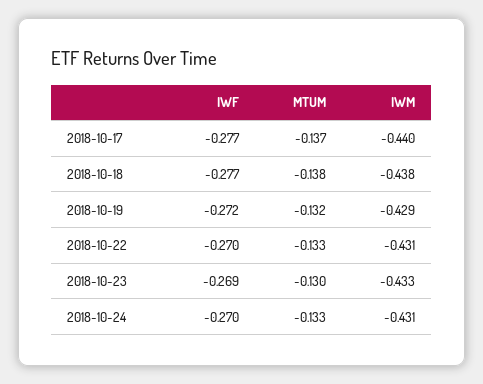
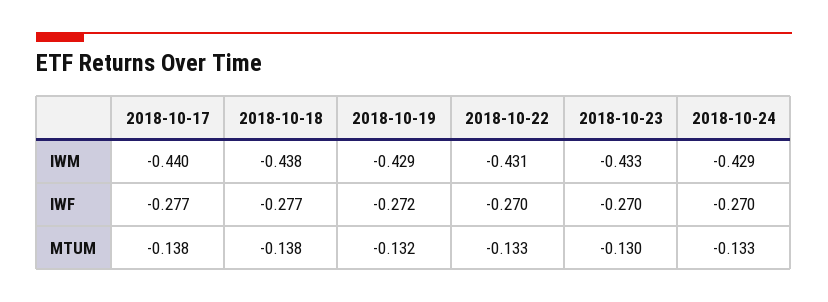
  {
    "IWF": {
      "2018-10-17": -0.277,
      "2018-10-18": -0.277,
      "2018-10-19": -0.272,
      "2018-10-22": -0.27,
-     "2018-10-23": -0.269,
+     "2018-10-23": -0.27,
      "2018-10-24": -0.27
    },
    "MTUM": {
-     "2018-10-17": -0.137,
+     "2018-10-17": -0.138,
      "2018-10-18": -0.138,
      "2018-10-19": -0.132,
      "2018-10-22": -0.133,
      "2018-10-23": -0.13,
      "2018-10-24": -0.133
    },
    "IWM": {
      "2018-10-17": -0.44,
      "2018-10-18": -0.438,
      "2018-10-19": -0.429,
      "2018-10-22": -0.431,
      "2018-10-23": -0.433,
-     "2018-10-24": -0.431
+     "2018-10-24": -0.429
    }
  }

